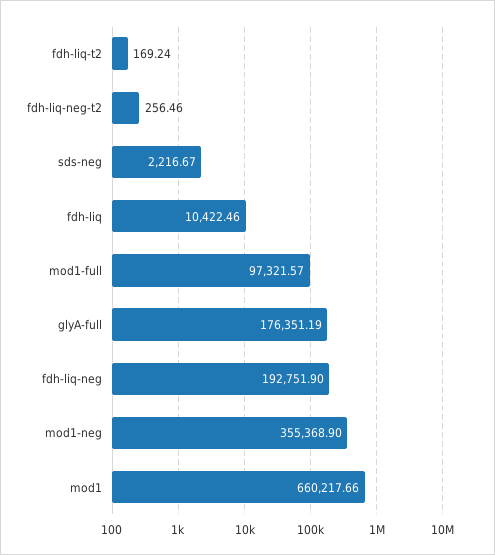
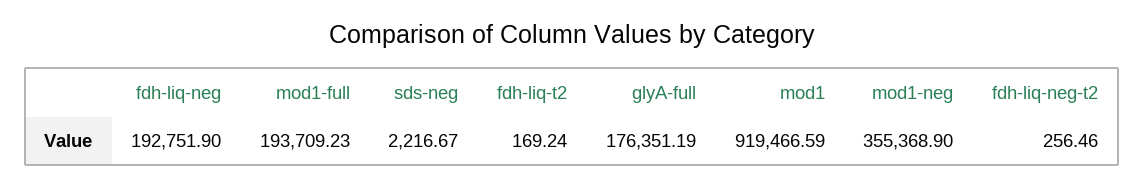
  {
    "fdh-liq-t2": 169.24,
    "fdh-liq-neg-t2": 256.46,
    "sds-neg": 2216.67,
-   "fdh-liq": 10422.46,
-   "mod1-full": 97321.57,
+   "mod1-full": 193709.23,
    "glyA-full": 176351.19,
    "fdh-liq-neg": 192751.9,
    "mod1-neg": 355368.9,
-   "mod1": 660217.66
+   "mod1": 919466.59
  }

